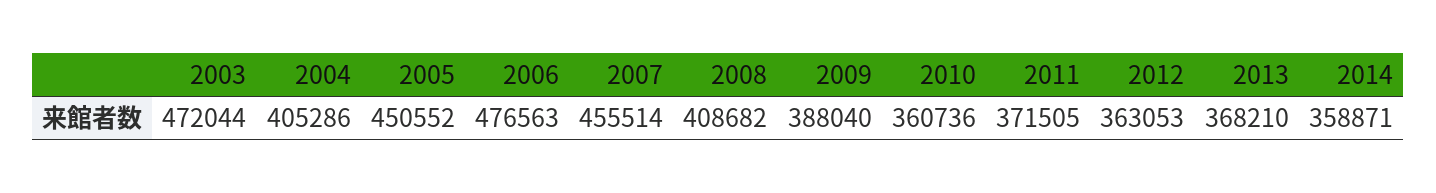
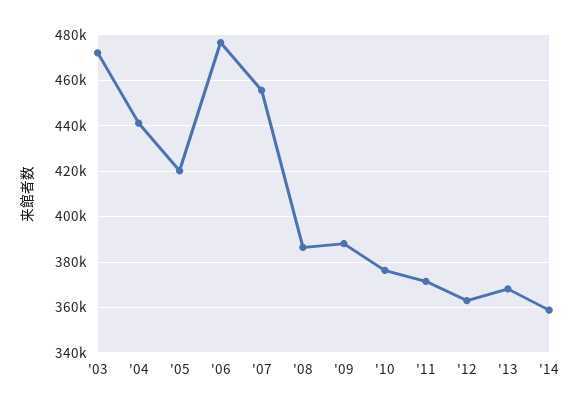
  {
    "2003": 472044,
-   "2004": 405286,
+   "2004": 440000,
-   "2005": 450552,
+   "2005": 420000,
    "2006": 476563,
    "2007": 455514,
-   "2008": 408682,
+   "2008": 385000,
    "2009": 388040,
-   "2010": 360736,
+   "2010": 375000,
    "2011": 371505,
    "2012": 363053,
    "2013": 368210,
    "2014": 358871
  }

